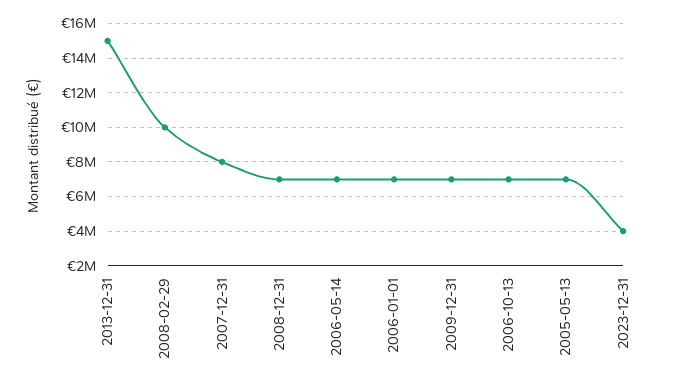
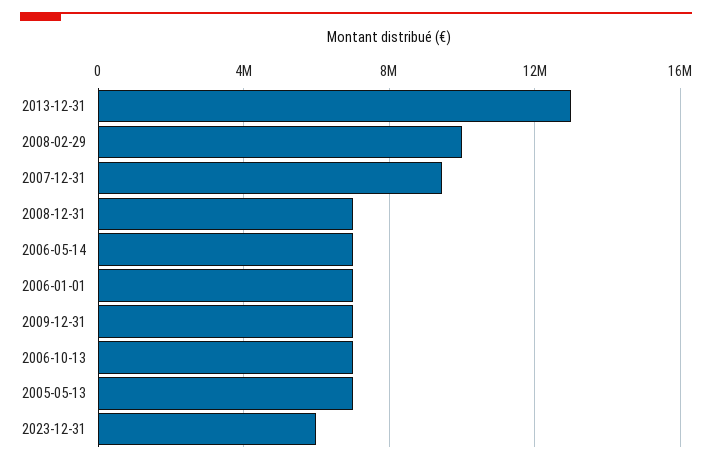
  {
-   "2013-12-31": 15000000,
+   "2013-12-31": 13000000,
    "2008-02-29": 10000000,
-   "2007-12-31": 8000000,
+   "2007-12-31": 9500000,
    "2008-12-31": 7000000,
    "2006-05-14": 7000000,
    "2006-01-01": 7000000,
    "2009-12-31": 7000000,
    "2006-10-13": 7000000,
    "2005-05-13": 7000000,
-   "2023-12-31": 4000000
+   "2023-12-31": 6000000
  }

